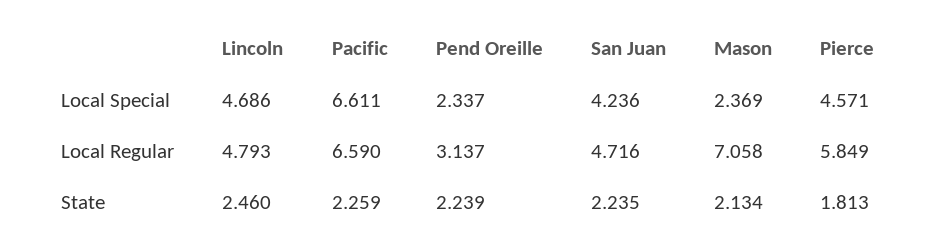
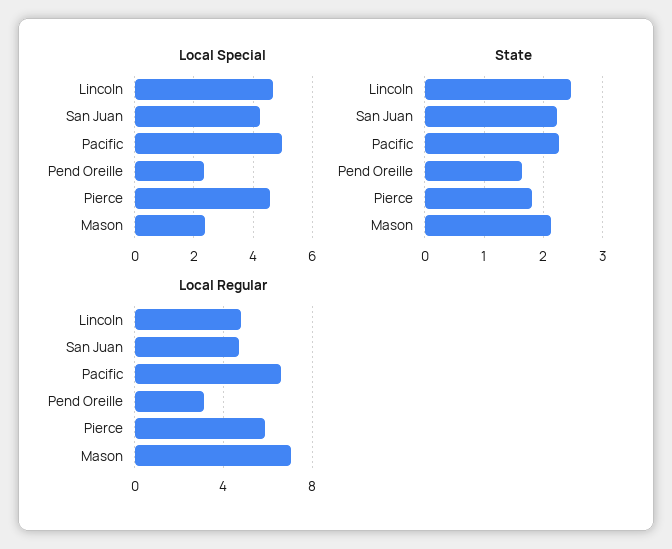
  {
    "Local Special": {
      "Lincoln": 4.686,
-     "Pacific": 6.611,
+     "Pacific": 5,
      "Pend Oreille": 2.337,
      "San Juan": 4.236,
      "Mason": 2.369,
      "Pierce": 4.571
    },
    "Local Regular": {
      "Lincoln": 4.793,
      "Pacific": 6.59,
      "Pend Oreille": 3.137,
      "San Juan": 4.716,
      "Mason": 7.058,
      "Pierce": 5.849
    },
    "State": {
      "Lincoln": 2.46,
      "Pacific": 2.259,
-     "Pend Oreille": 2.239,
+     "Pend Oreille": 1.6,
      "San Juan": 2.235,
      "Mason": 2.134,
      "Pierce": 1.813
    }
  }

